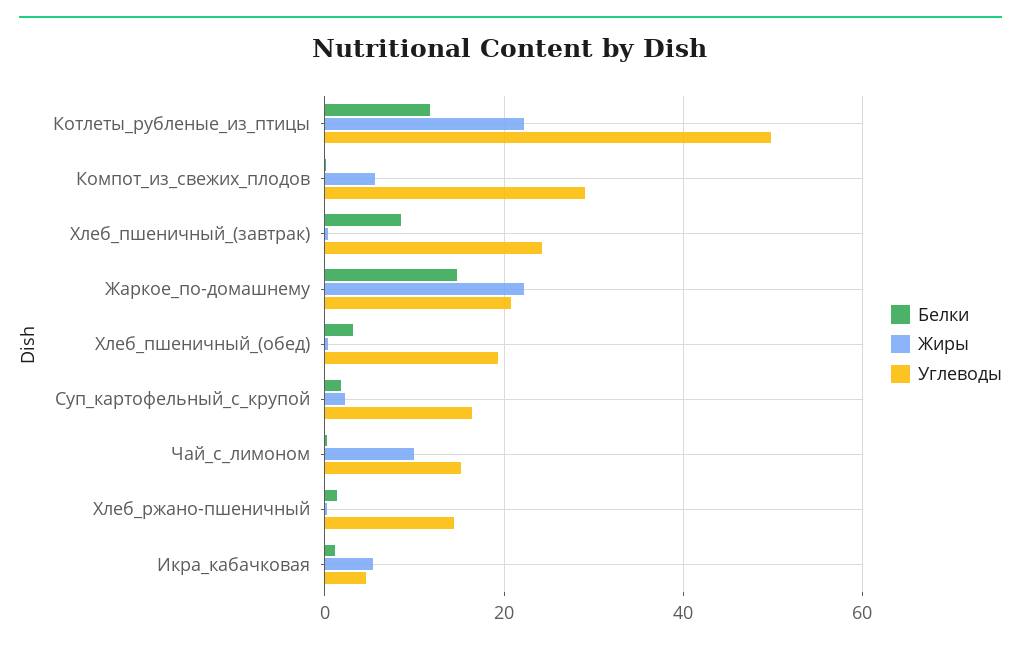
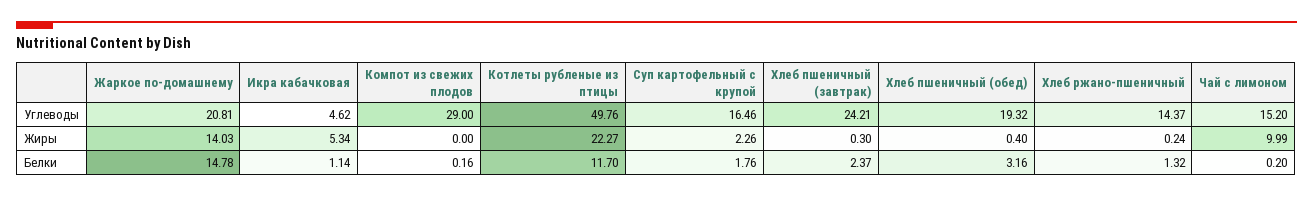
  {
    "Белки": {
      "Котлеты_рубленые_из_птицы": 11.7,
      "Компот_из_свежих_плодов": 0.16,
-     "Хлеб_пшеничный_(завтрак)": 8,
+     "Хлеб_пшеничный_(завтрак)": 2.37,
      "Жаркое_по-домашнему": 14.78,
      "Хлеб_пшеничный_(обед)": 3.16,
      "Суп_картофельный_с_крупой": 1.76,
      "Чай_с_лимоном": 0.2,
      "Хлеб_ржано-пшеничный": 1.32,
      "Икра_кабачковая": 1.14
    },
    "Жиры": {
      "Котлеты_рубленые_из_птицы": 22.27,
-     "Компот_из_свежих_плодов": 6,
+     "Компот_из_свежих_плодов": 0,
      "Хлеб_пшеничный_(завтрак)": 0.3,
-     "Жаркое_по-домашнему": 22,
+     "Жаркое_по-домашнему": 14.03,
      "Хлеб_пшеничный_(обед)": 0.4,
      "Суп_картофельный_с_крупой": 2.26,
      "Чай_с_лимоном": 9.99,
      "Хлеб_ржано-пшеничный": 0.24,
      "Икра_кабачковая": 5.34
    },
    "Углеводы": {
      "Котлеты_рубленые_из_птицы": 49.76,
      "Компот_из_свежих_плодов": 29,
      "Хлеб_пшеничный_(завтрак)": 24.21,
      "Жаркое_по-домашнему": 20.81,
      "Хлеб_пшеничный_(обед)": 19.32,
      "Суп_картофельный_с_крупой": 16.46,
      "Чай_с_лимоном": 15.2,
      "Хлеб_ржано-пшеничный": 14.37,
      "Икра_кабачковая": 4.62
    }
  }

